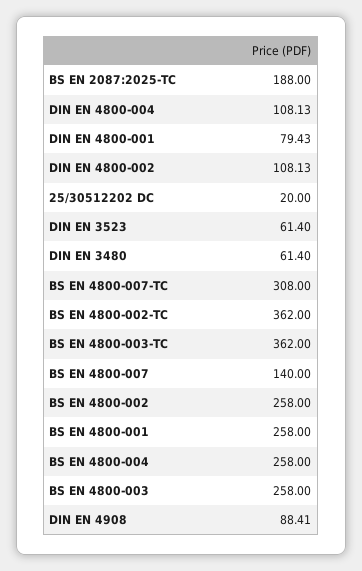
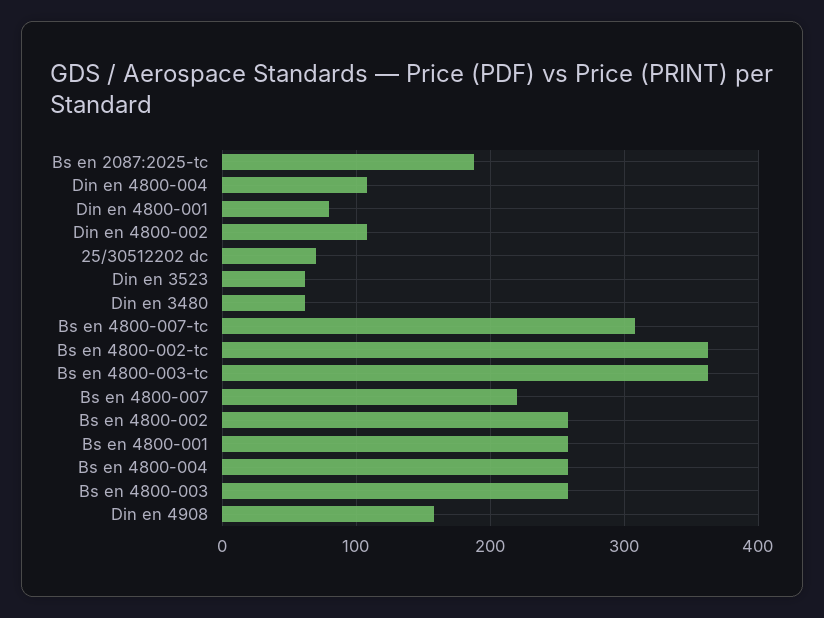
  {
    "BS EN 2087:2025-TC": 188,
    "DIN EN 4800-004": 108.13,
    "DIN EN 4800-001": 79.43,
    "DIN EN 4800-002": 108.13,
-   "25/30512202 DC": 20,
+   "25/30512202 DC": 70,
    "DIN EN 3523": 61.4,
    "DIN EN 3480": 61.4,
    "BS EN 4800-007-TC": 308,
    "BS EN 4800-002-TC": 362,
    "BS EN 4800-003-TC": 362,
-   "BS EN 4800-007": 140,
+   "BS EN 4800-007": 220,
    "BS EN 4800-002": 258,
    "BS EN 4800-001": 258,
    "BS EN 4800-004": 258,
    "BS EN 4800-003": 258,
-   "DIN EN 4908": 88.41
+   "DIN EN 4908": 160
  }

